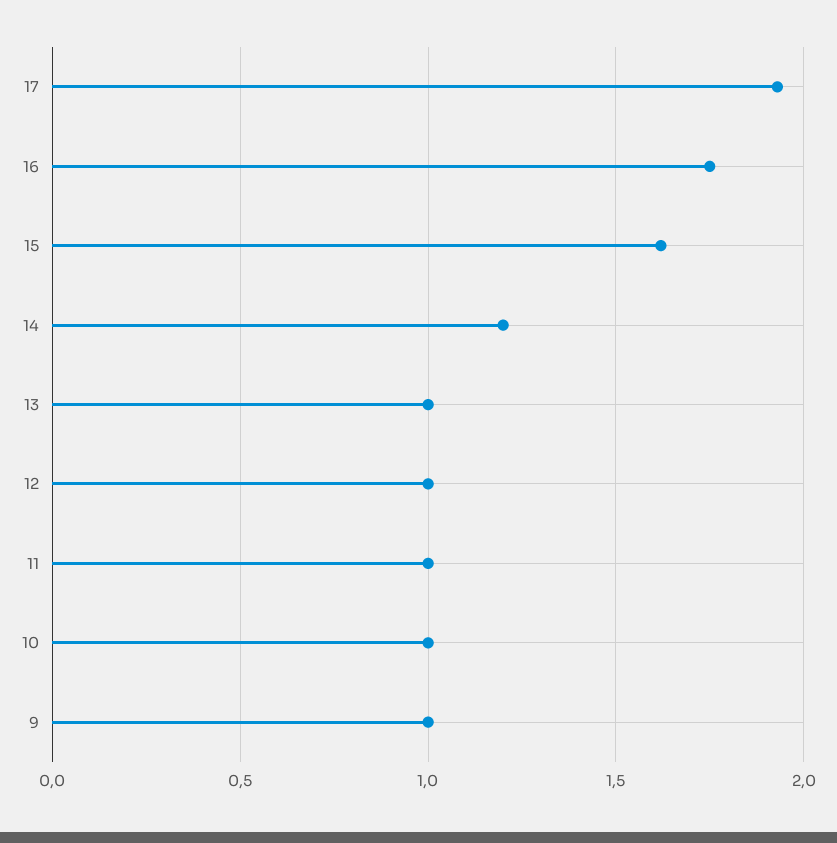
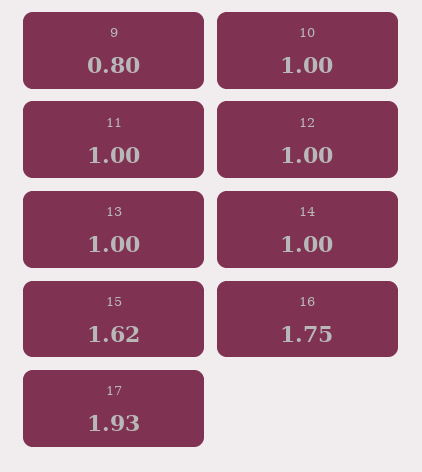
  {
    "17": 1.93,
    "16": 1.75,
    "15": 1.62,
-   "14": 1.2,
+   "14": 1,
    "13": 1,
    "12": 1,
    "11": 1,
    "10": 1,
-   "9": 1
+   "9": 0.8
  }

